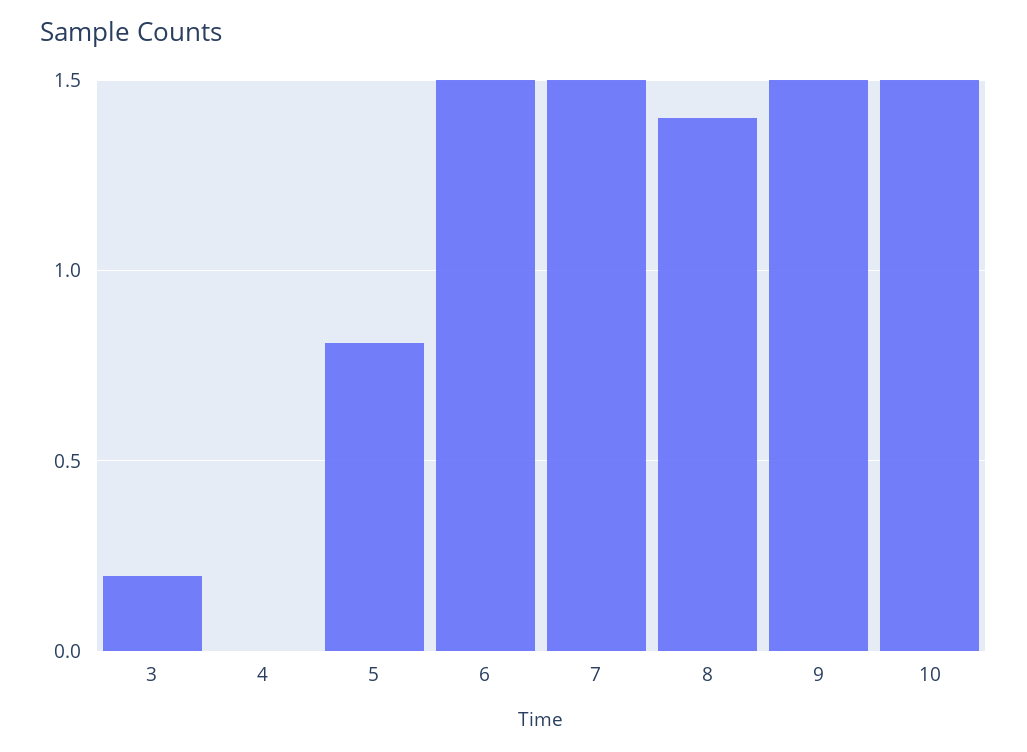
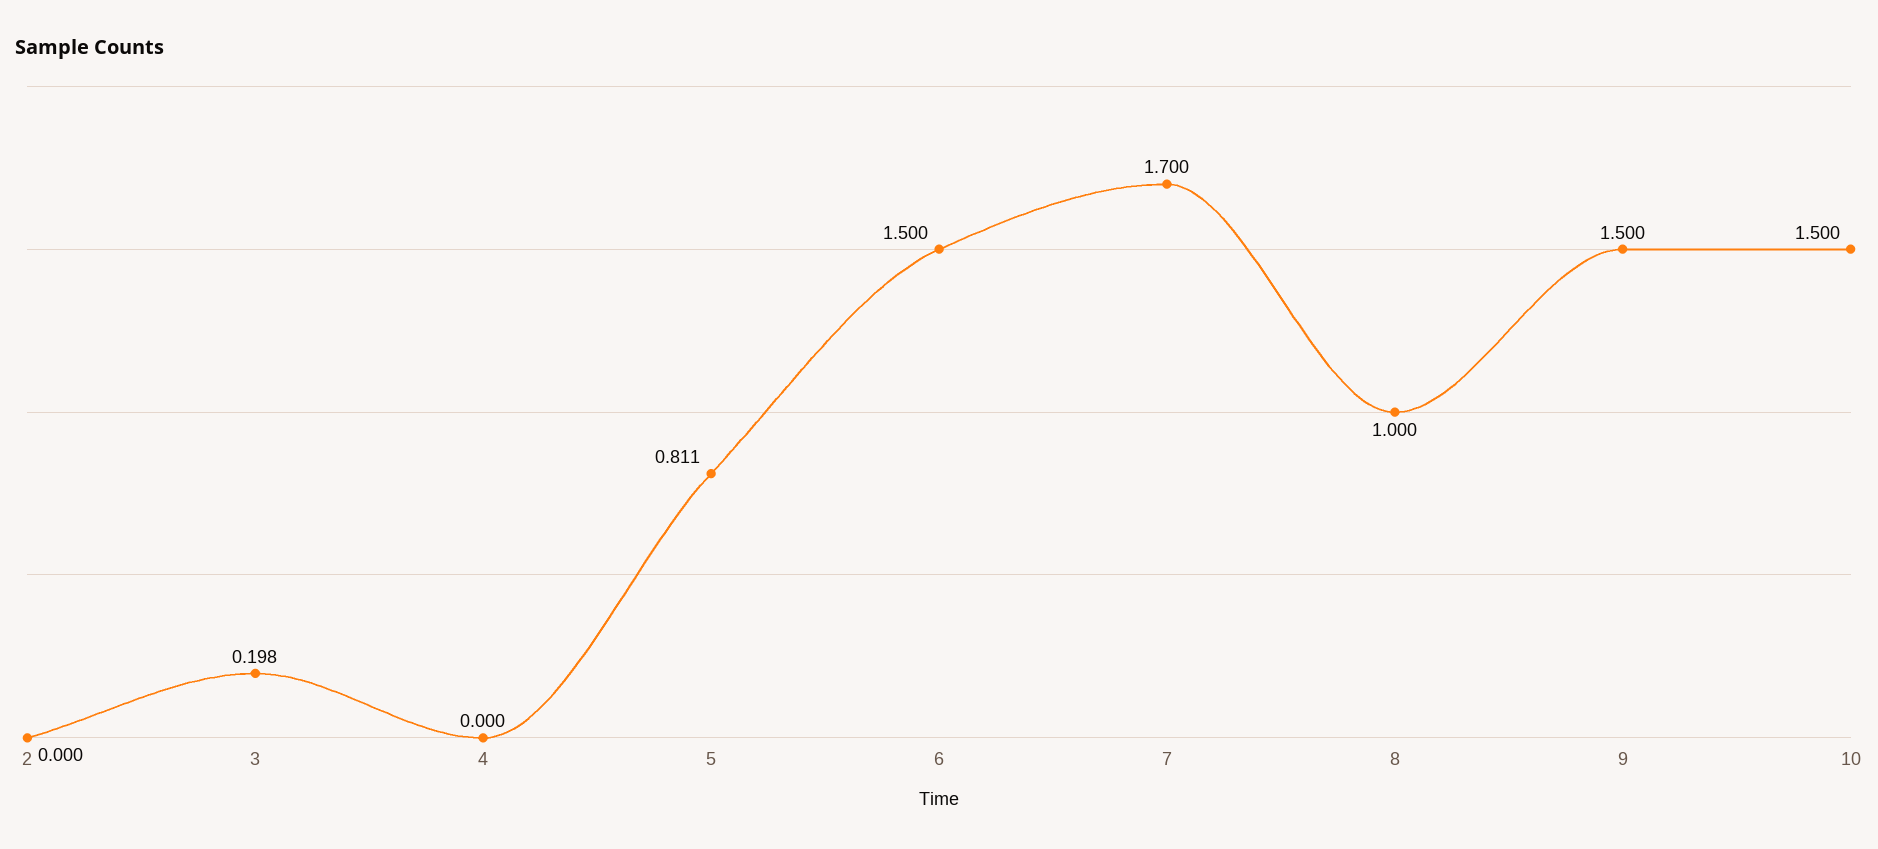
  {
    "3": 0.198,
    "4": 0,
    "5": 0.811,
    "6": 1.5,
-   "7": 1.5,
+   "7": 1.7,
-   "8": 1.4,
+   "8": 1,
    "9": 1.5,
-   "10": 1.5
+   "10": 1.5,
+   "2": 0
  }

